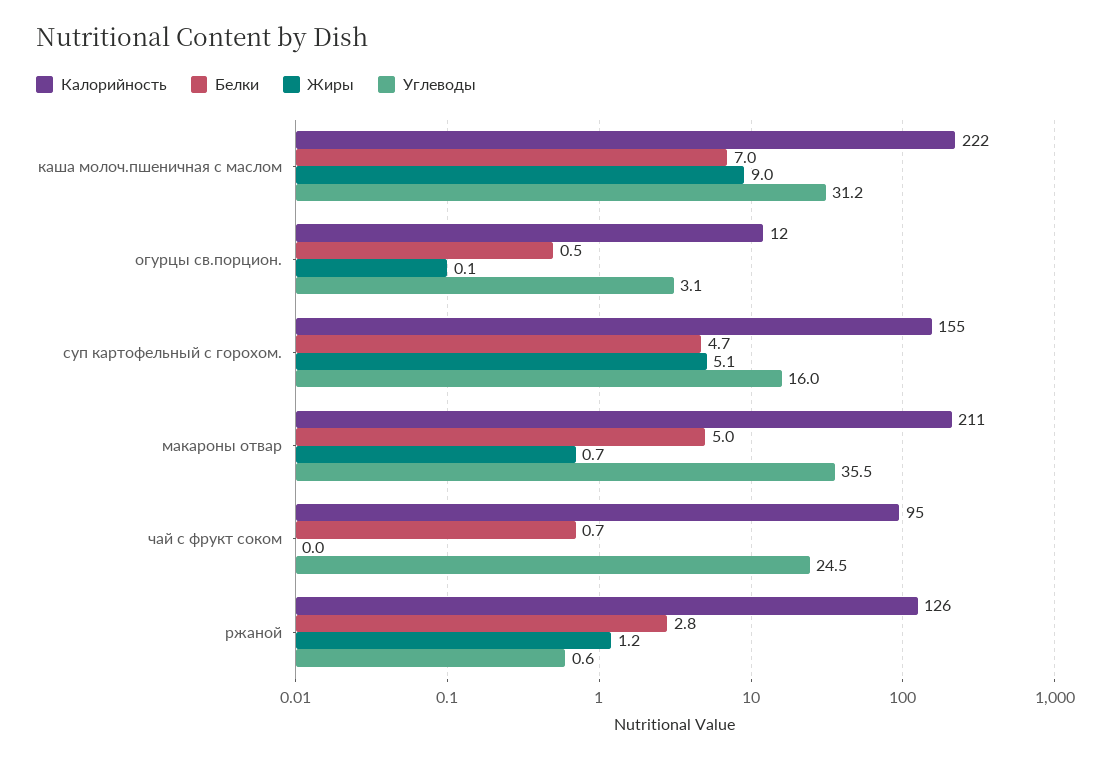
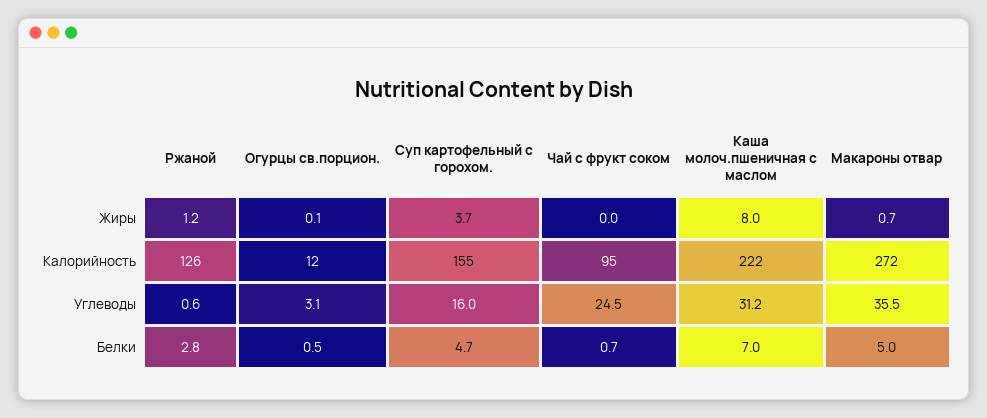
  {
    "Калорийность": {
      "каша молоч.пшеничная с маслом": 222,
      "огурцы св.порцион.": 12,
      "суп картофельный с горохом.": 155,
-     "макароны отвар": 211,
+     "макароны отвар": 272,
      "чай с фрукт соком": 95,
      "ржаной": 126
    },
    "Белки": {
      "каша молоч.пшеничная с маслом": 7,
      "огурцы св.порцион.": 0.5,
      "суп картофельный с горохом.": 4.7,
      "макароны отвар": 5,
      "чай с фрукт соком": 0.7,
      "ржаной": 2.8
    },
    "Жиры": {
-     "каша молоч.пшеничная с маслом": 9,
+     "каша молоч.пшеничная с маслом": 8,
      "огурцы св.порцион.": 0.1,
-     "суп картофельный с горохом.": 5.1,
+     "суп картофельный с горохом.": 3.7,
      "макароны отвар": 0.7,
      "чай с фрукт соком": 0,
      "ржаной": 1.2
    },
    "Углеводы": {
      "каша молоч.пшеничная с маслом": 31.2,
      "огурцы св.порцион.": 3.1,
      "суп картофельный с горохом.": 16,
      "макароны отвар": 35.5,
      "чай с фрукт соком": 24.5,
      "ржаной": 0.6
    }
  }

